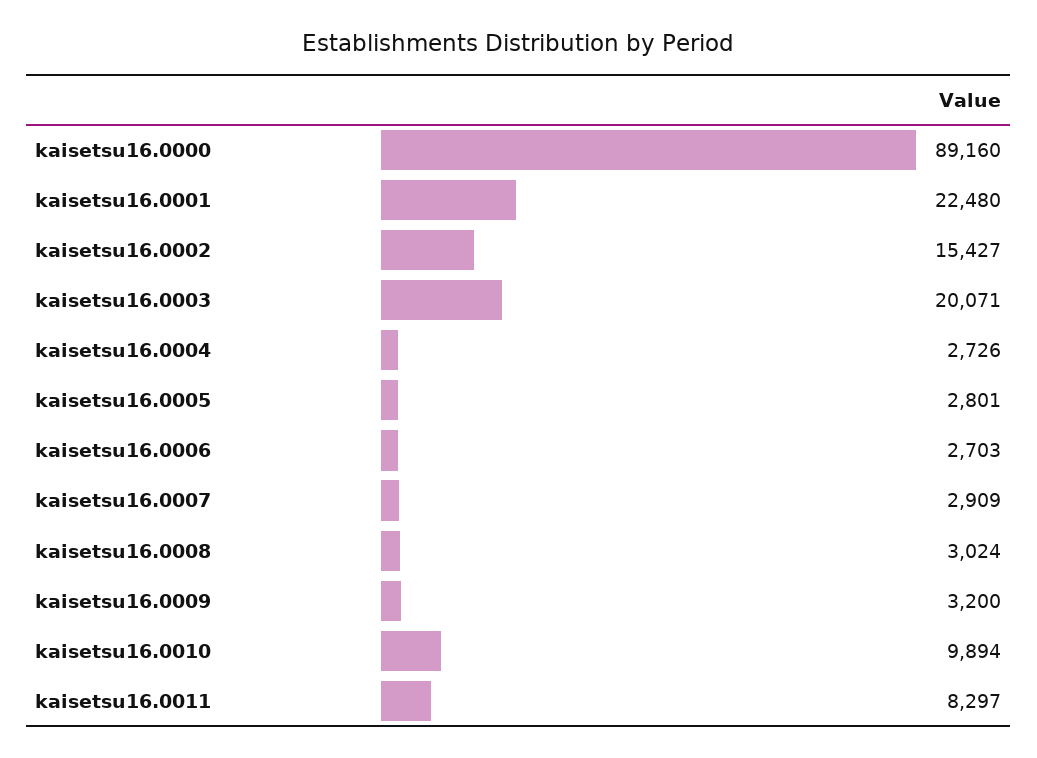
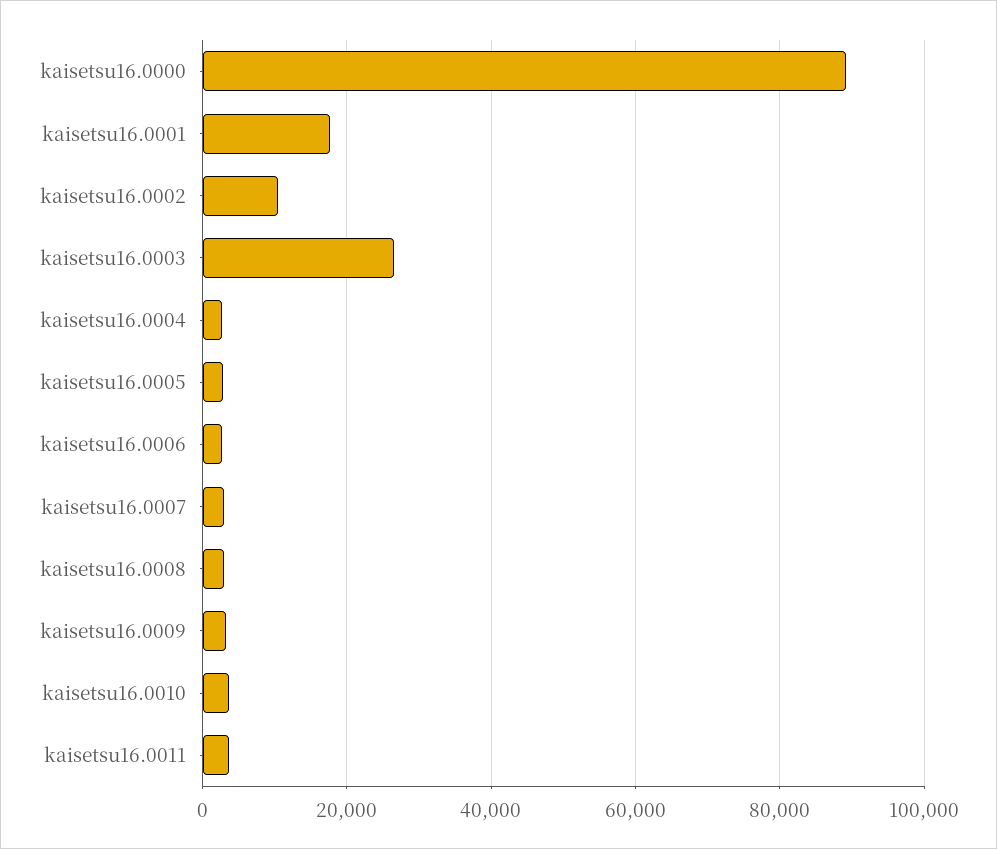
  {
    "kaisetsu16.0000": 89160,
-   "kaisetsu16.0001": 22480,
+   "kaisetsu16.0001": 18000,
-   "kaisetsu16.0002": 15427,
+   "kaisetsu16.0002": 10000,
-   "kaisetsu16.0003": 20071,
+   "kaisetsu16.0003": 26000,
    "kaisetsu16.0004": 2726,
    "kaisetsu16.0005": 2801,
    "kaisetsu16.0006": 2703,
    "kaisetsu16.0007": 2909,
    "kaisetsu16.0008": 3024,
    "kaisetsu16.0009": 3200,
-   "kaisetsu16.0010": 9894,
+   "kaisetsu16.0010": 4000,
-   "kaisetsu16.0011": 8297
+   "kaisetsu16.0011": 4000
  }

